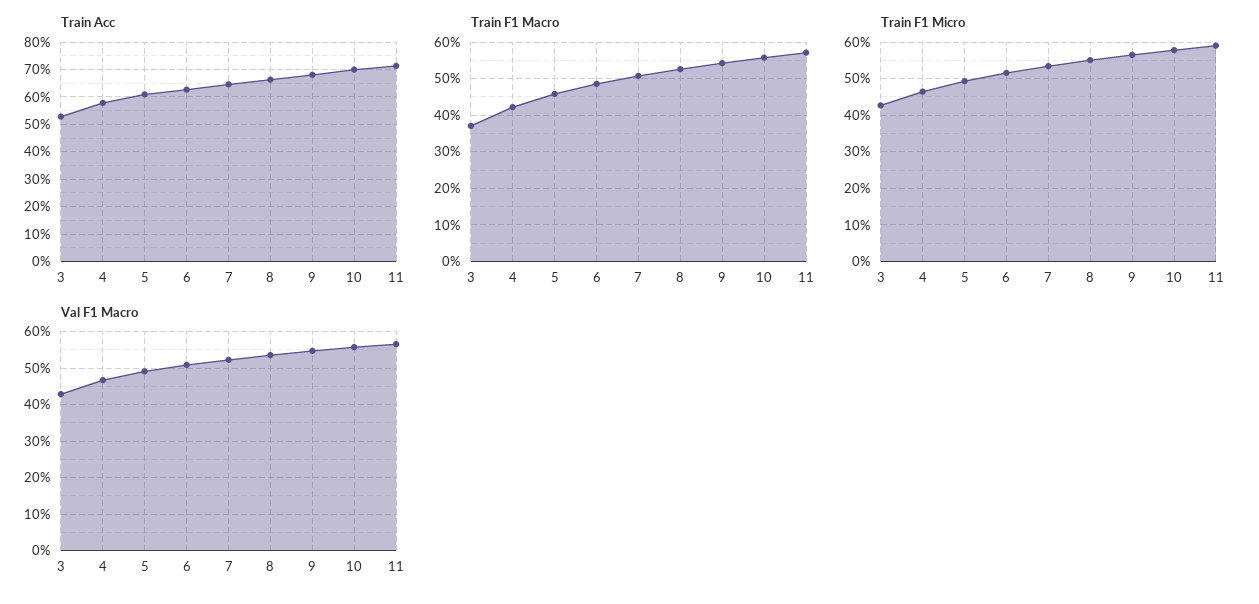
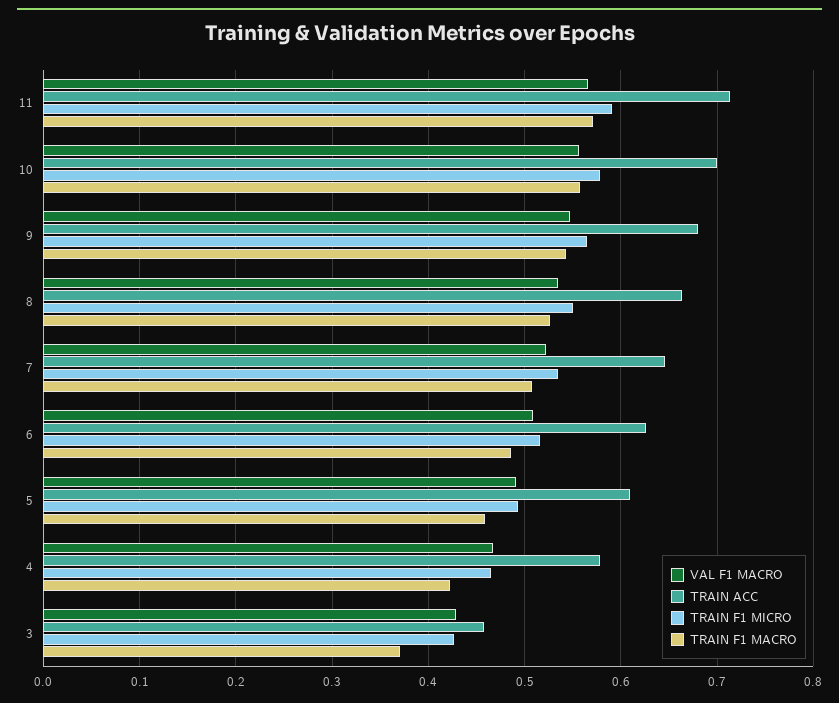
  {
    "Train Acc": {
-     "3": 0.525,
+     "3": 0.46,
      "4": 0.58,
      "5": 0.61,
      "6": 0.63,
      "7": 0.65,
      "8": 0.66,
      "9": 0.68,
      "10": 0.7,
      "11": 0.71
    },
    "Train F1 Macro": {
      "3": 0.37,
      "4": 0.42,
      "5": 0.46,
      "6": 0.49,
      "7": 0.51,
      "8": 0.53,
      "9": 0.54,
      "10": 0.56,
      "11": 0.57
    },
    "Train F1 Micro": {
      "3": 0.43,
      "4": 0.46,
      "5": 0.49,
      "6": 0.52,
      "7": 0.53,
      "8": 0.55,
      "9": 0.56,
      "10": 0.58,
      "11": 0.59
    },
    "Val F1 Macro": {
      "3": 0.43,
      "4": 0.47,
      "5": 0.49,
      "6": 0.51,
      "7": 0.52,
      "8": 0.54,
      "9": 0.55,
      "10": 0.56,
      "11": 0.57
    }
  }

